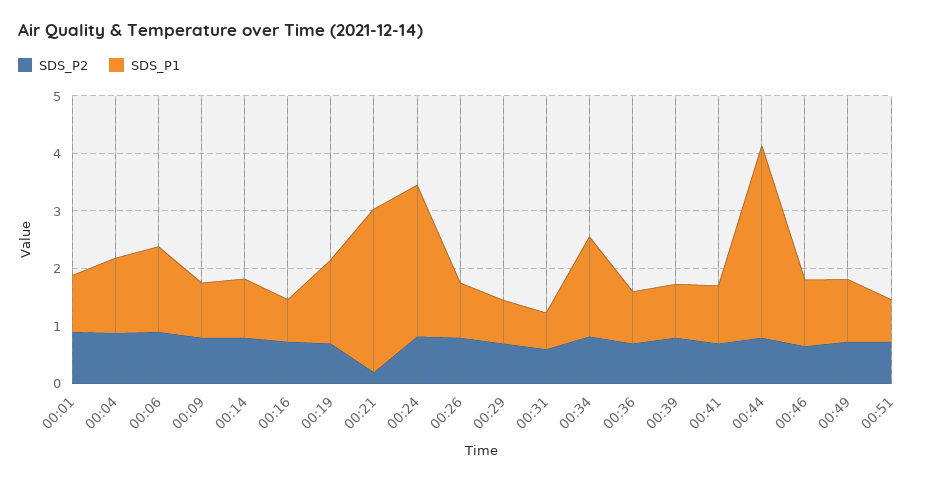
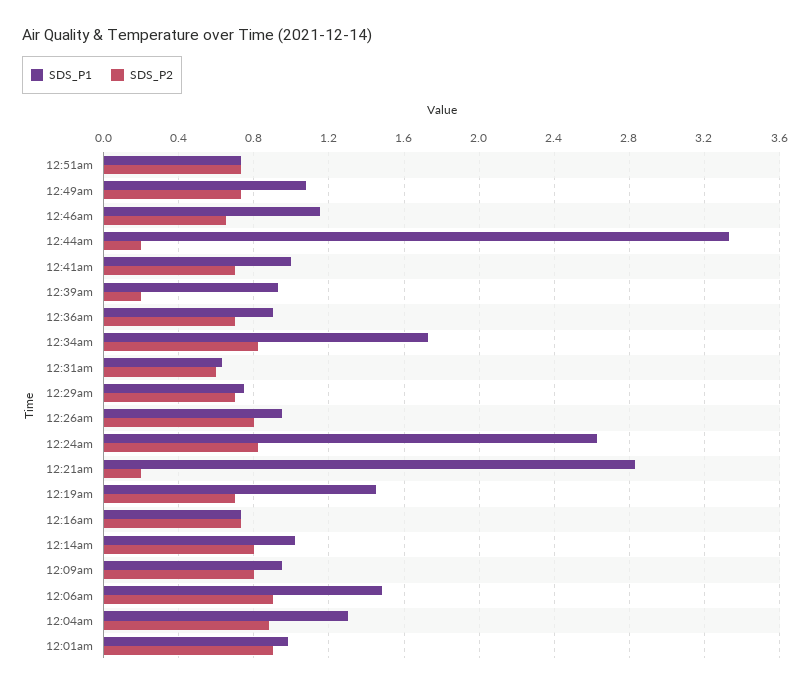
  {
    "SDS_P2": {
      "00:01": 0.9,
      "00:04": 0.9,
      "00:06": 0.9,
      "00:09": 0.8,
      "00:14": 0.8,
      "00:16": 0.75,
      "00:19": 0.7,
      "00:21": 0.2,
      "00:24": 0.8,
      "00:26": 0.8,
      "00:29": 0.7,
      "00:31": 0.6,
      "00:34": 0.8,
      "00:36": 0.7,
-     "00:39": 0.8,
+     "00:39": 0.2,
      "00:41": 0.7,
-     "00:44": 0.8,
+     "00:44": 0.2,
      "00:46": 0.65,
      "00:49": 0.75,
      "00:51": 0.75
    },
    "SDS_P1": {
      "00:01": 1,
      "00:04": 1.3,
      "00:06": 1.5,
      "00:09": 0.95,
      "00:14": 1,
      "00:16": 0.75,
      "00:19": 1.45,
      "00:21": 2.85,
      "00:24": 2.65,
      "00:26": 0.95,
      "00:29": 0.75,
      "00:31": 0.65,
      "00:34": 1.75,
      "00:36": 0.9,
      "00:39": 0.95,
      "00:41": 1,
      "00:44": 3.35,
      "00:46": 1.15,
      "00:49": 1.1,
      "00:51": 0.75
    }
  }

